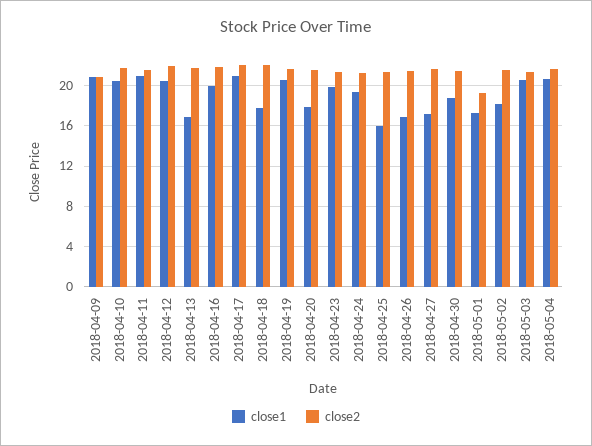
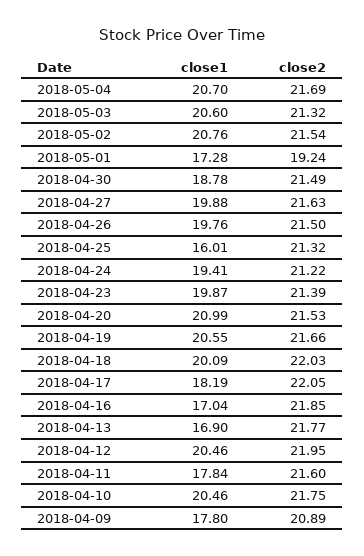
  {
    "close1": {
-     "2018-04-09": 21,
+     "2018-04-09": 17.8,
      "2018-04-10": 20.46,
-     "2018-04-11": 21,
+     "2018-04-11": 17.84,
      "2018-04-12": 20.46,
      "2018-04-13": 16.9,
-     "2018-04-16": 20,
+     "2018-04-16": 17.04,
-     "2018-04-17": 21,
+     "2018-04-17": 18.19,
-     "2018-04-18": 18,
+     "2018-04-18": 20.09,
      "2018-04-19": 20.55,
-     "2018-04-20": 18,
+     "2018-04-20": 20.99,
      "2018-04-23": 19.87,
      "2018-04-24": 19.41,
      "2018-04-25": 16.01,
-     "2018-04-26": 17,
+     "2018-04-26": 19.76,
-     "2018-04-27": 17,
+     "2018-04-27": 19.88,
      "2018-04-30": 18.78,
      "2018-05-01": 17.28,
-     "2018-05-02": 18,
+     "2018-05-02": 20.76,
      "2018-05-03": 20.6,
      "2018-05-04": 20.7
    },
    "close2": {
      "2018-04-09": 20.89,
      "2018-04-10": 21.75,
      "2018-04-11": 21.6,
      "2018-04-12": 21.95,
      "2018-04-13": 21.77,
      "2018-04-16": 21.85,
      "2018-04-17": 22.05,
      "2018-04-18": 22.03,
      "2018-04-19": 21.66,
      "2018-04-20": 21.53,
      "2018-04-23": 21.39,
      "2018-04-24": 21.22,
      "2018-04-25": 21.32,
      "2018-04-26": 21.5,
      "2018-04-27": 21.63,
      "2018-04-30": 21.49,
      "2018-05-01": 19.24,
      "2018-05-02": 21.54,
      "2018-05-03": 21.32,
      "2018-05-04": 21.69
    }
  }

